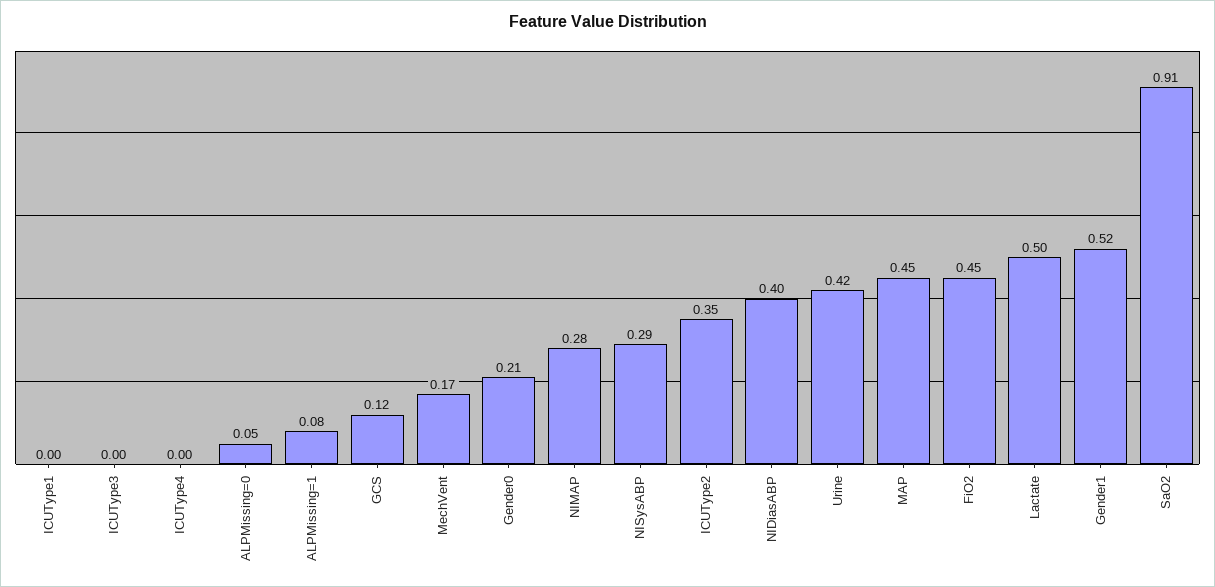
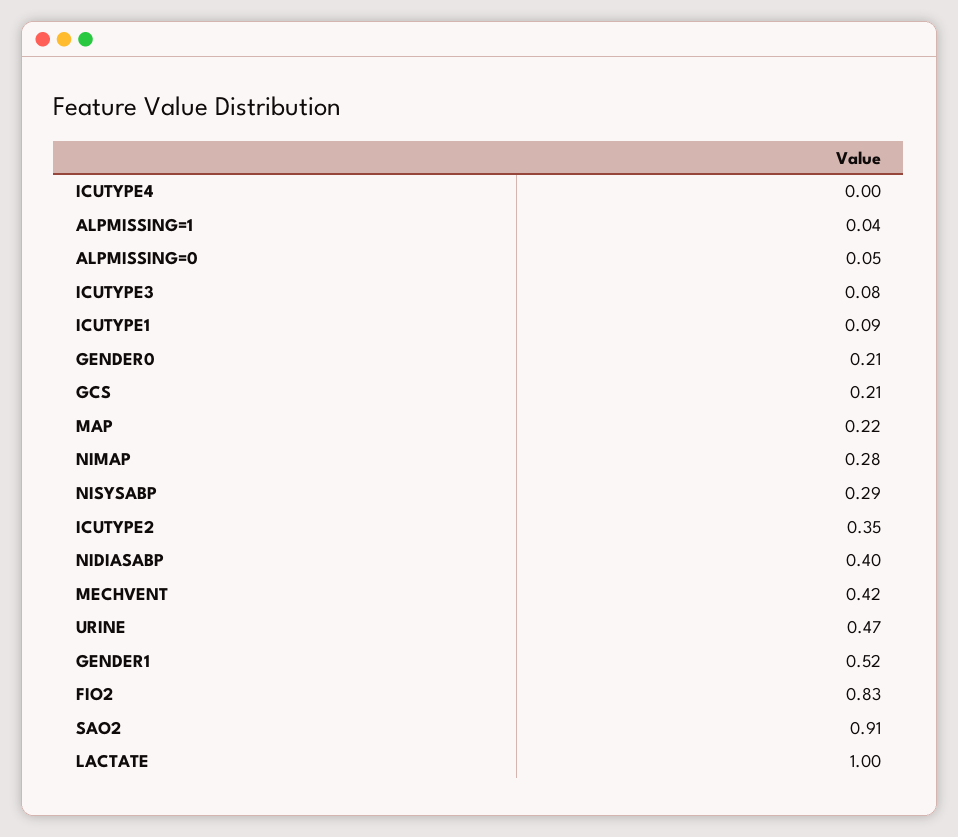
  {
-   "ICUType1": 0,
+   "ICUType1": 0.09,
-   "ICUType3": 0,
+   "ICUType3": 0.08,
    "ICUType4": 0,
    "ALPMissing=0": 0.05,
-   "ALPMissing=1": 0.08,
+   "ALPMissing=1": 0.04,
-   "GCS": 0.12,
+   "GCS": 0.21,
-   "MechVent": 0.17,
+   "MechVent": 0.42,
    "Gender0": 0.21,
    "NIMAP": 0.28,
    "NISysABP": 0.29,
    "ICUType2": 0.35,
    "NIDiasABP": 0.4,
-   "Urine": 0.42,
+   "Urine": 0.47,
-   "MAP": 0.45,
+   "MAP": 0.22,
-   "FiO2": 0.45,
+   "FiO2": 0.83,
-   "Lactate": 0.5,
+   "Lactate": 1,
    "Gender1": 0.52,
    "SaO2": 0.91
  }

